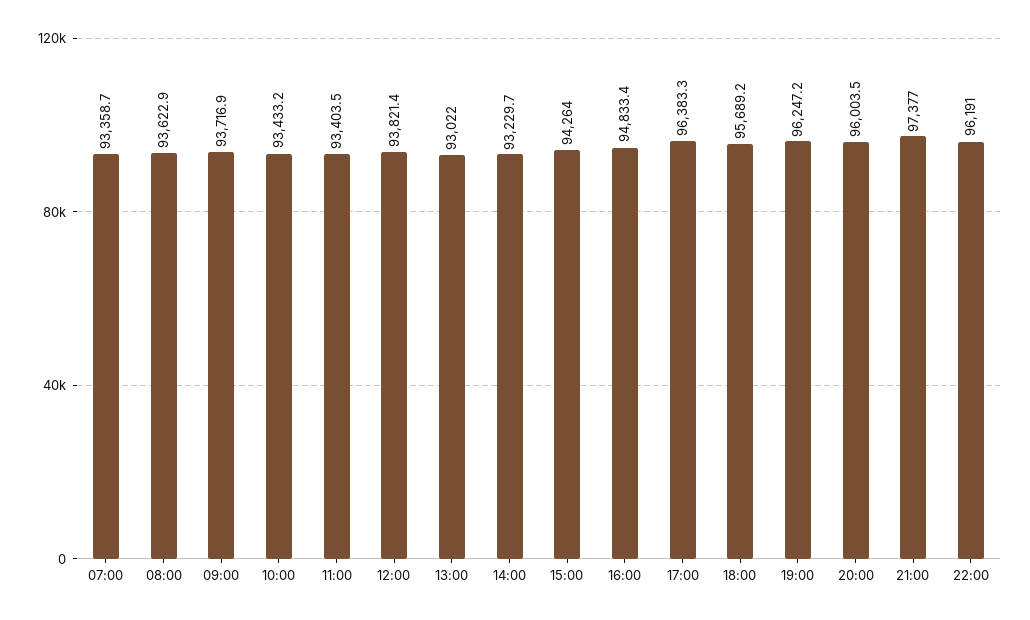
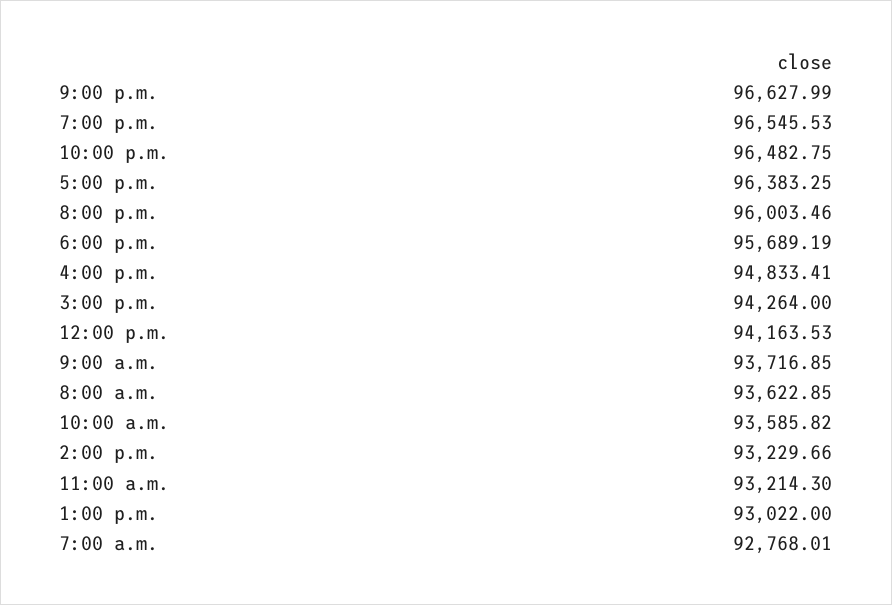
  {
-   "07:00": 93358.7,
+   "07:00": 92768.01,
    "08:00": 93622.85,
    "09:00": 93716.85,
-   "10:00": 93433.2,
+   "10:00": 93585.82,
-   "11:00": 93403.5,
+   "11:00": 93214.3,
-   "12:00": 93821.4,
+   "12:00": 94163.53,
    "13:00": 93022,
    "14:00": 93229.66,
    "15:00": 94264,
    "16:00": 94833.41,
    "17:00": 96383.25,
    "18:00": 95689.19,
-   "19:00": 96247.2,
+   "19:00": 96545.53,
    "20:00": 96003.46,
-   "21:00": 97377,
+   "21:00": 96627.99,
-   "22:00": 96191
+   "22:00": 96482.75
  }

